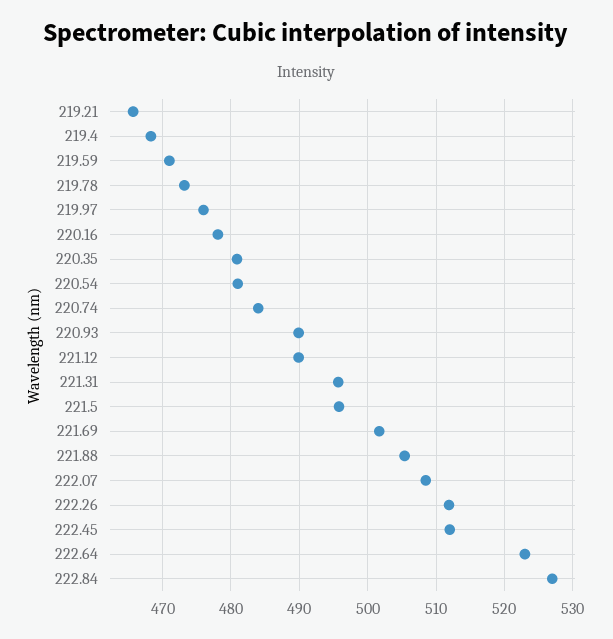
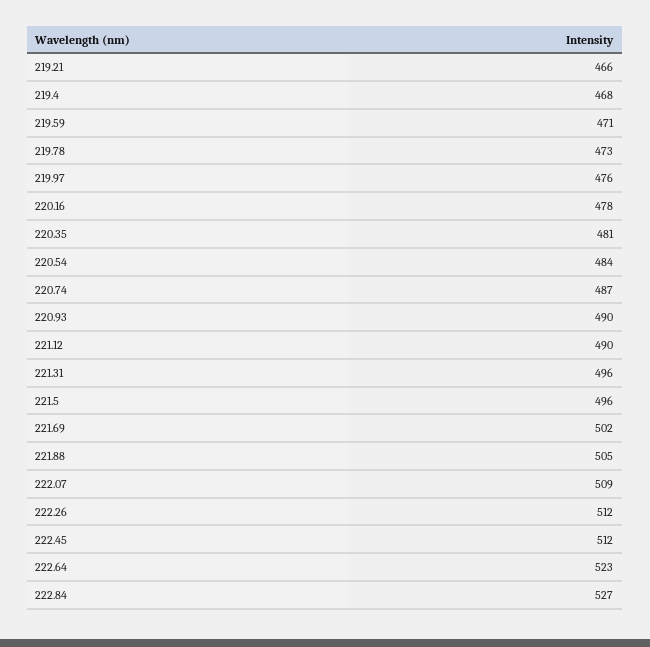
  {
    "219.21": 466,
    "219.4": 468,
    "219.59": 471,
    "219.78": 473,
    "219.97": 476,
    "220.16": 478,
    "220.35": 481,
-   "220.54": 481,
+   "220.54": 484,
-   "220.74": 484,
+   "220.74": 487,
    "220.93": 490,
    "221.12": 490,
    "221.31": 496,
    "221.5": 496,
    "221.69": 502,
    "221.88": 505,
    "222.07": 509,
    "222.26": 512,
    "222.45": 512,
    "222.64": 523,
    "222.84": 527
  }

